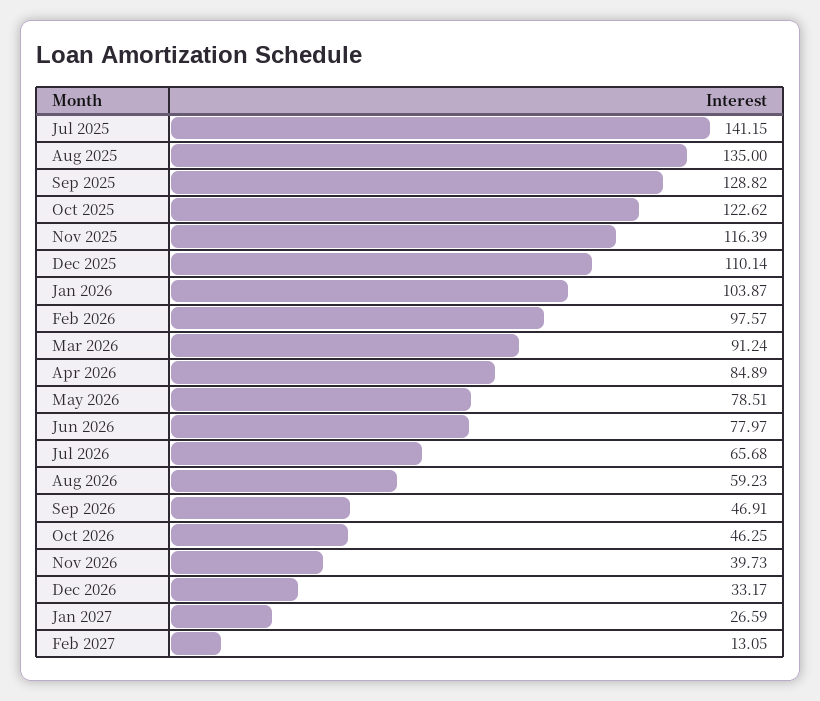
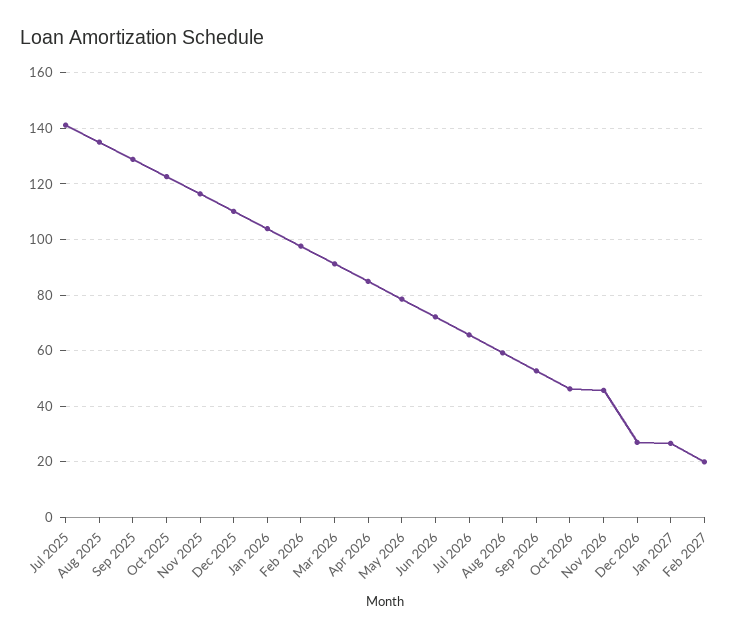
  {
    "Jul 2025": 141.15,
    "Aug 2025": 135,
    "Sep 2025": 128.82,
    "Oct 2025": 122.62,
    "Nov 2025": 116.39,
    "Dec 2025": 110.14,
    "Jan 2026": 103.87,
    "Feb 2026": 97.57,
    "Mar 2026": 91.24,
    "Apr 2026": 84.89,
    "May 2026": 78.51,
-   "Jun 2026": 77.97,
+   "Jun 2026": 72.5,
    "Jul 2026": 65.68,
    "Aug 2026": 59.23,
-   "Sep 2026": 46.91,
+   "Sep 2026": 52.5,
    "Oct 2026": 46.25,
-   "Nov 2026": 39.73,
+   "Nov 2026": 45,
-   "Dec 2026": 33.17,
+   "Dec 2026": 27.5,
    "Jan 2027": 26.59,
-   "Feb 2027": 13.05
+   "Feb 2027": 20
  }

